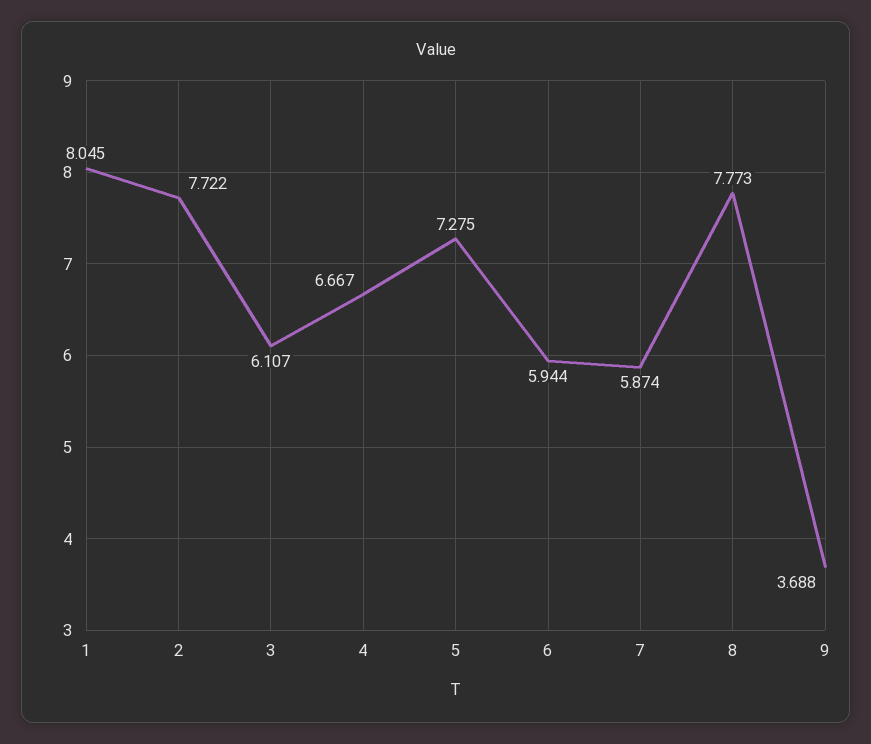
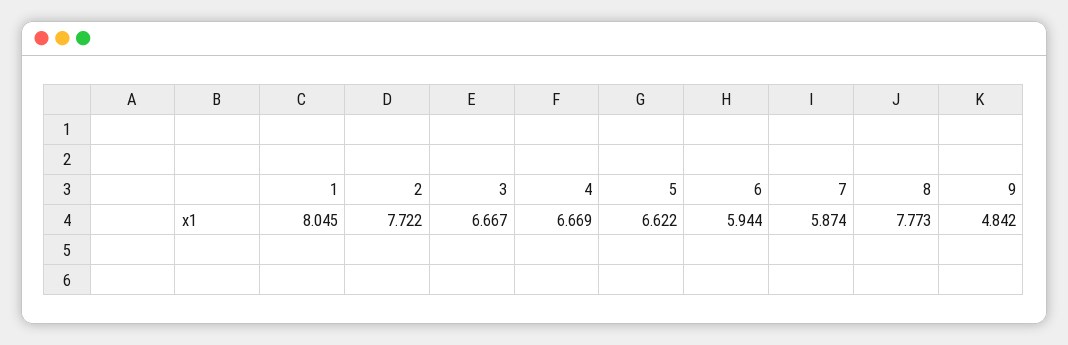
  {
    "1": 8.045,
    "2": 7.722,
-   "3": 6.107,
+   "3": 6.667,
-   "4": 6.667,
+   "4": 6.669,
-   "5": 7.275,
+   "5": 6.622,
    "6": 5.944,
    "7": 5.874,
    "8": 7.773,
-   "9": 3.688
+   "9": 4.842
  }

